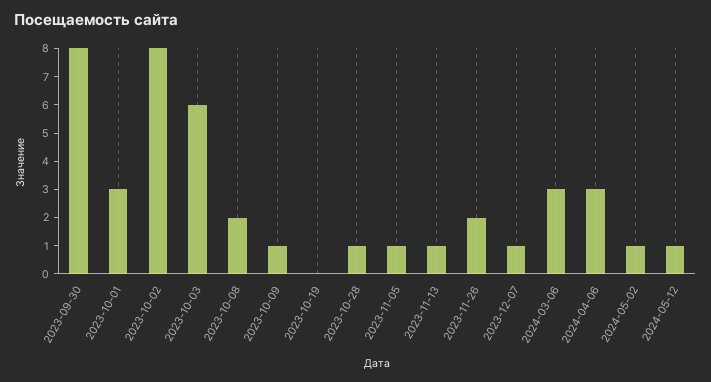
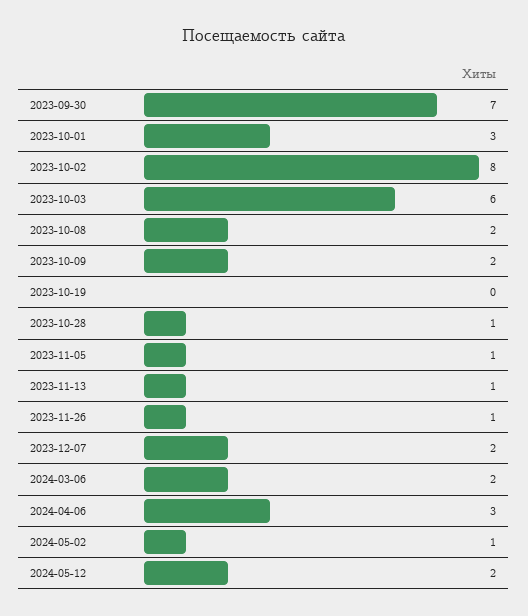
  {
-   "2023-09-30": 8,
+   "2023-09-30": 7,
    "2023-10-01": 3,
    "2023-10-02": 8,
    "2023-10-03": 6,
    "2023-10-08": 2,
-   "2023-10-09": 1,
+   "2023-10-09": 2,
    "2023-10-19": 0,
    "2023-10-28": 1,
    "2023-11-05": 1,
    "2023-11-13": 1,
-   "2023-11-26": 2,
+   "2023-11-26": 1,
-   "2023-12-07": 1,
+   "2023-12-07": 2,
-   "2024-03-06": 3,
+   "2024-03-06": 2,
    "2024-04-06": 3,
    "2024-05-02": 1,
-   "2024-05-12": 1
+   "2024-05-12": 2
  }

